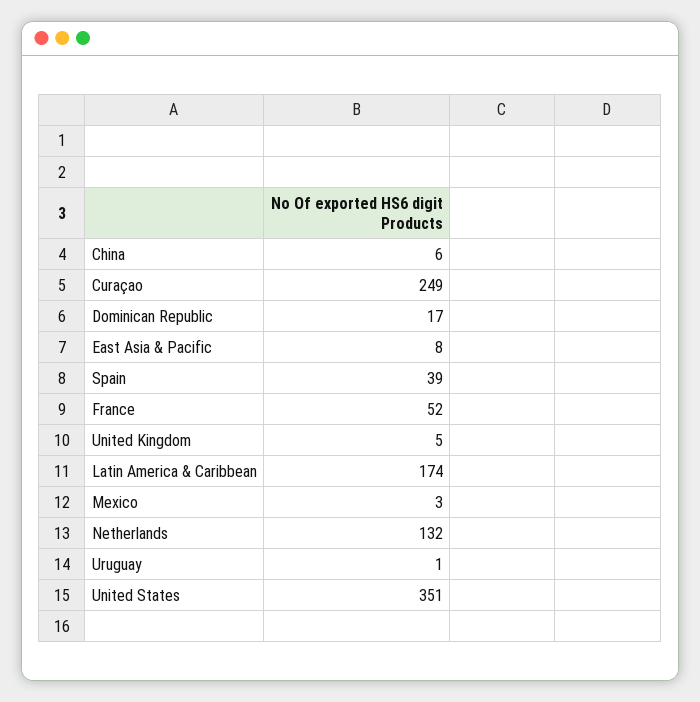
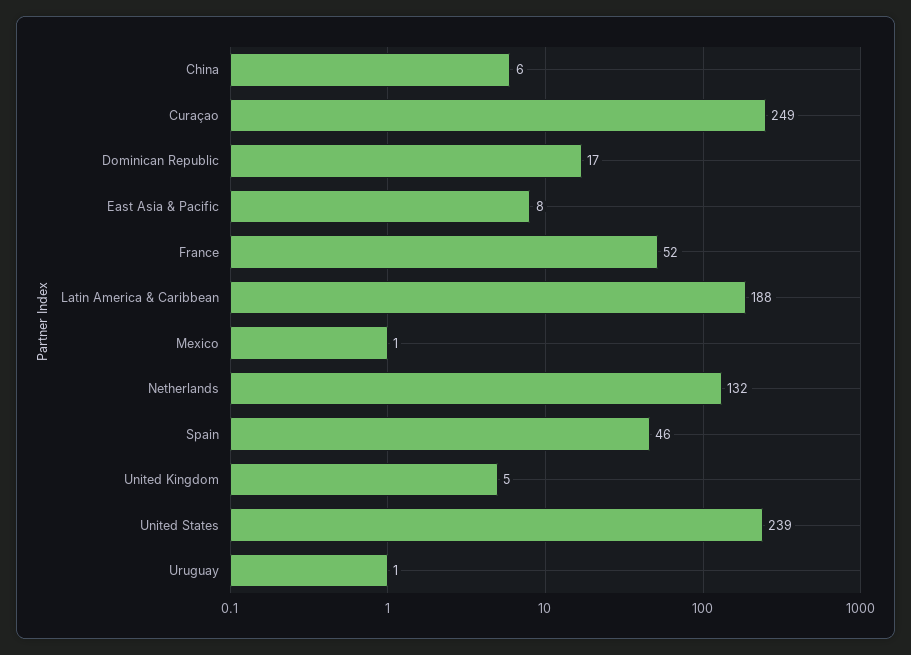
  {
    "China": 6,
    "Curaçao": 249,
    "Dominican Republic": 17,
    "East Asia & Pacific": 8,
-   "Spain": 39,
+   "Spain": 46,
    "France": 52,
    "United Kingdom": 5,
-   "Latin America & Caribbean": 174,
+   "Latin America & Caribbean": 188,
-   "Mexico": 3,
+   "Mexico": 1,
    "Netherlands": 132,
    "Uruguay": 1,
-   "United States": 351
+   "United States": 239
  }

